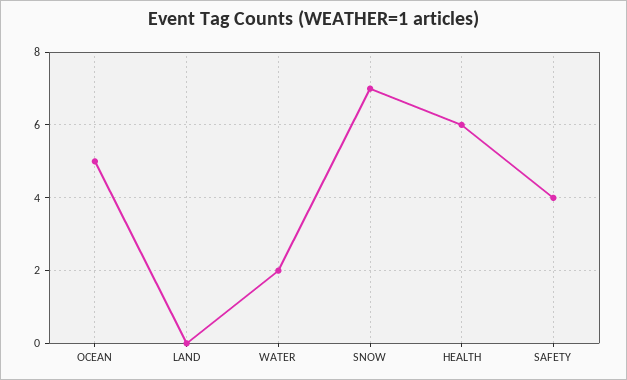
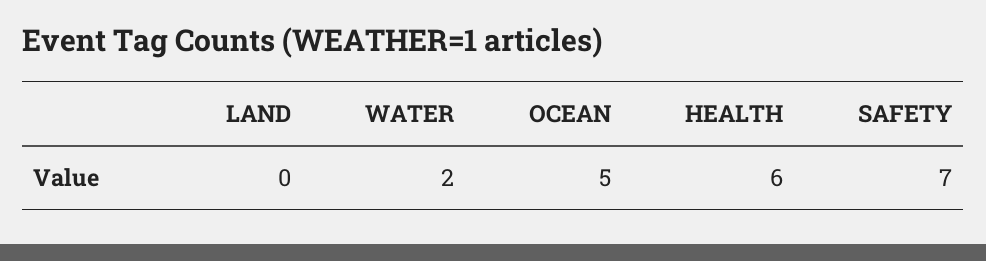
  {
    "OCEAN": 5,
    "LAND": 0,
    "WATER": 2,
-   "SNOW": 7,
    "HEALTH": 6,
-   "SAFETY": 4
+   "SAFETY": 7
  }

